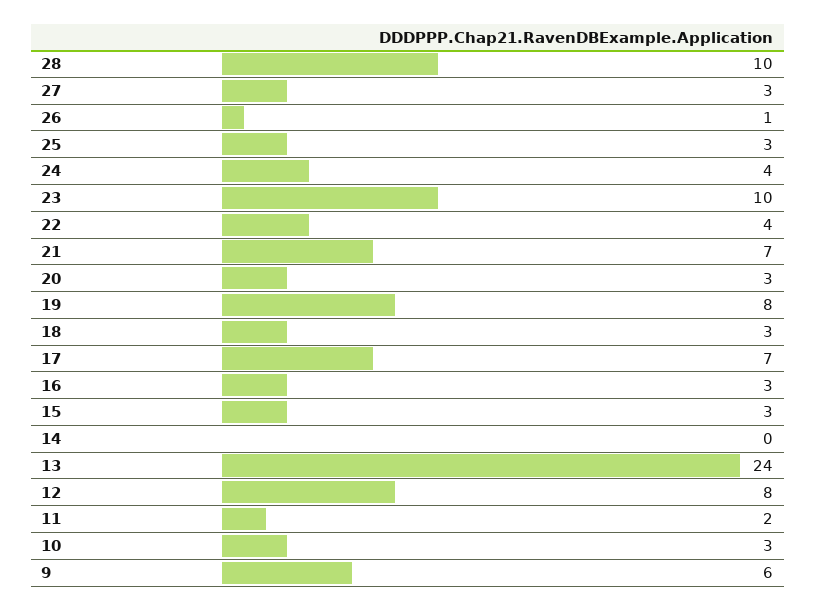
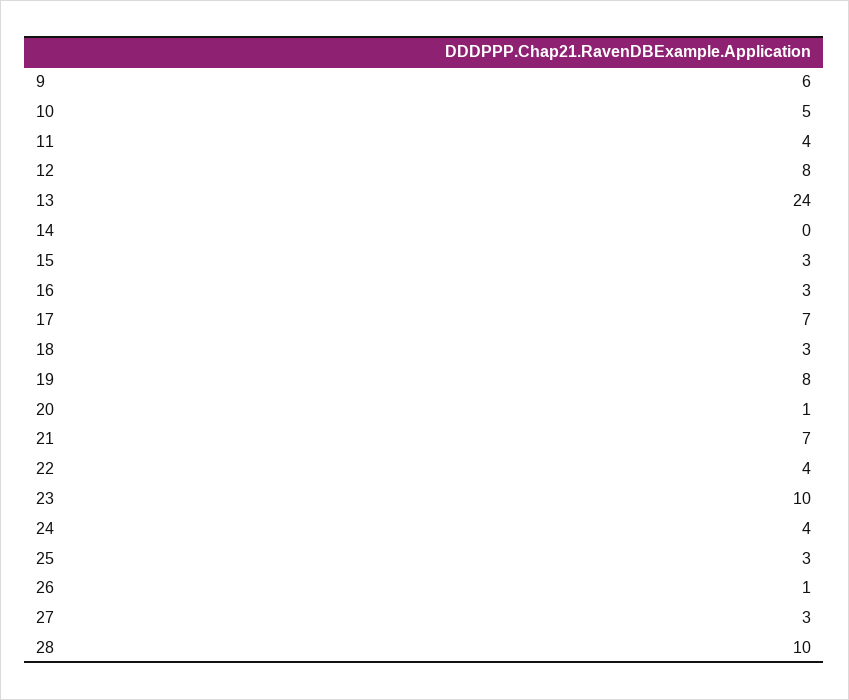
  {
    "28": 10,
    "27": 3,
    "26": 1,
    "25": 3,
    "24": 4,
    "23": 10,
    "22": 4,
    "21": 7,
-   "20": 3,
+   "20": 1,
    "19": 8,
    "18": 3,
    "17": 7,
    "16": 3,
    "15": 3,
    "14": 0,
    "13": 24,
    "12": 8,
-   "11": 2,
+   "11": 4,
-   "10": 3,
+   "10": 5,
    "9": 6
  }

